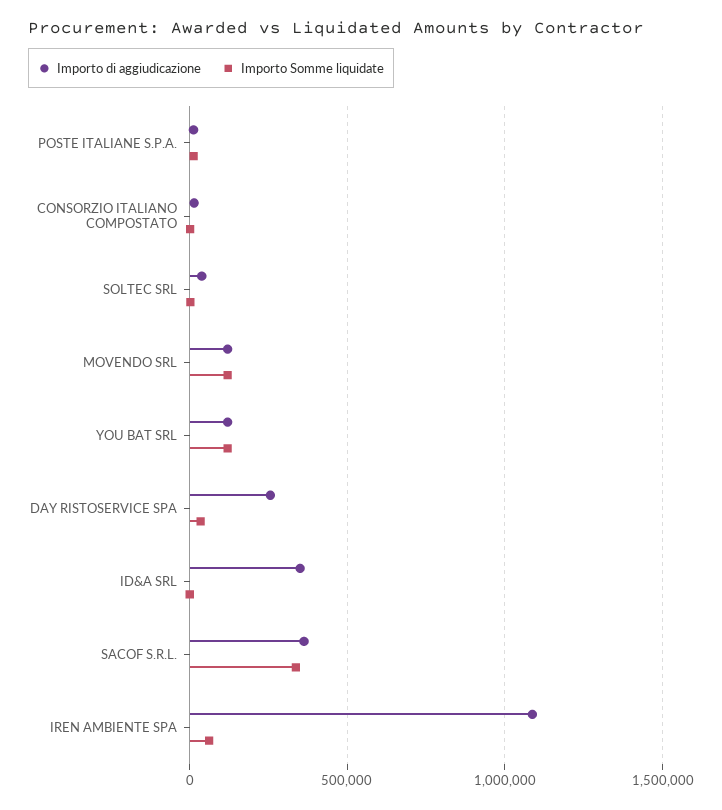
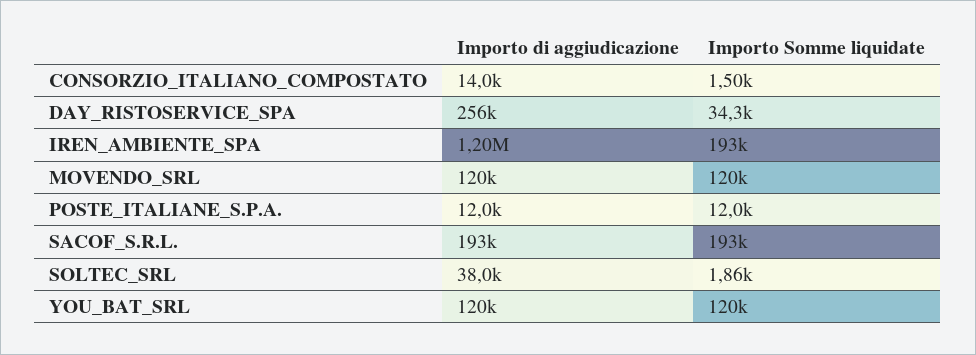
  {
    "Importo di aggiudicazione": {
      "POSTE ITALIANE S.P.A.": 12000,
      "CONSORZIO ITALIANO COMPOSTATO": 14000,
      "SOLTEC SRL": 38000,
      "MOVENDO SRL": 120000,
      "YOU BAT SRL": 120000,
      "DAY RISTOSERVICE SPA": 256000,
-     "ID&A SRL": 350000,
-     "SACOF S.R.L.": 350000,
+     "SACOF S.R.L.": 193000,
-     "IREN AMBIENTE SPA": 1100000
+     "IREN AMBIENTE SPA": 1200000
    },
    "Importo Somme liquidate": {
      "POSTE ITALIANE S.P.A.": 12000,
      "CONSORZIO ITALIANO COMPOSTATO": 1500,
      "SOLTEC SRL": 1860,
      "MOVENDO SRL": 120000,
      "YOU BAT SRL": 120000,
      "DAY RISTOSERVICE SPA": 34300,
-     "ID&A SRL": 0,
-     "SACOF S.R.L.": 350000,
+     "SACOF S.R.L.": 193000,
-     "IREN AMBIENTE SPA": 50000
+     "IREN AMBIENTE SPA": 193000
    }
  }

